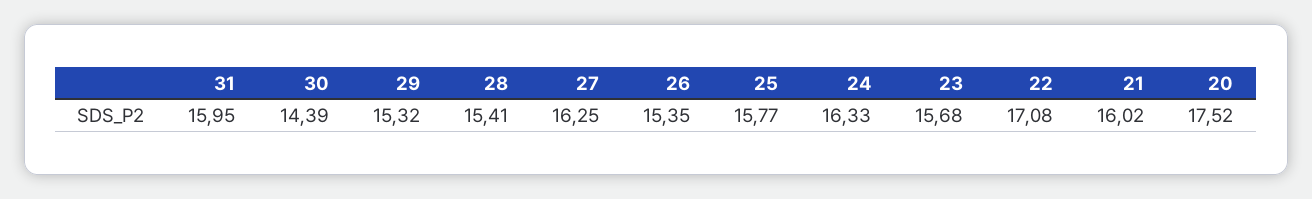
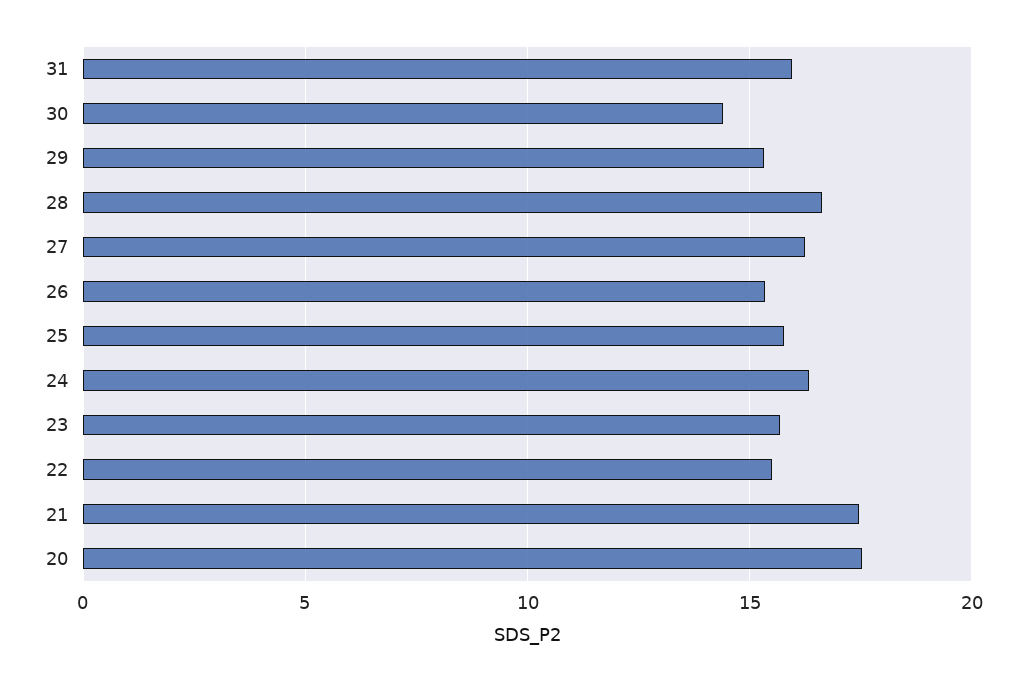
  {
    "31": 15.95,
    "30": 14.39,
    "29": 15.32,
-   "28": 15.41,
+   "28": 16.5,
    "27": 16.25,
    "26": 15.35,
    "25": 15.77,
    "24": 16.33,
    "23": 15.68,
-   "22": 17.08,
+   "22": 15.5,
-   "21": 16.02,
+   "21": 17.5,
    "20": 17.52
  }

